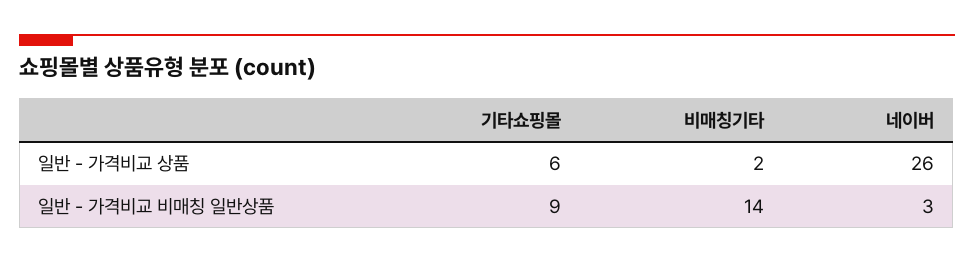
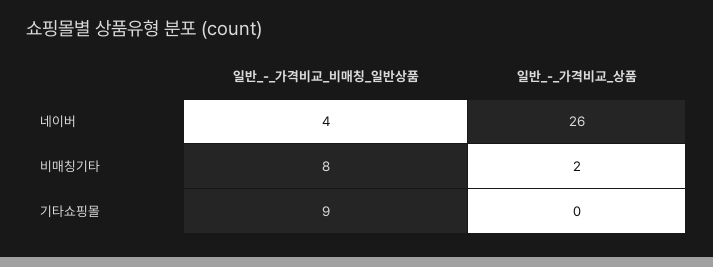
  {
    "기타쇼핑몰": {
-     "일반 - 가격비교 상품": 6,
+     "일반 - 가격비교 상품": 0,
      "일반 - 가격비교 비매칭 일반상품": 9
    },
    "비매칭기타": {
      "일반 - 가격비교 상품": 2,
-     "일반 - 가격비교 비매칭 일반상품": 14
+     "일반 - 가격비교 비매칭 일반상품": 8
    },
    "네이버": {
      "일반 - 가격비교 상품": 26,
-     "일반 - 가격비교 비매칭 일반상품": 3
+     "일반 - 가격비교 비매칭 일반상품": 4
    }
  }

